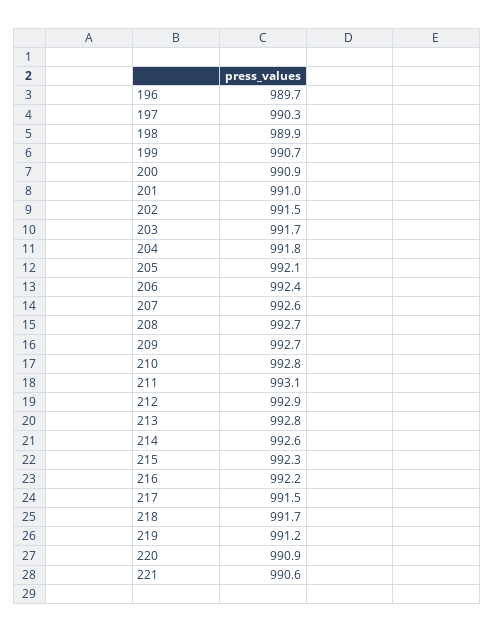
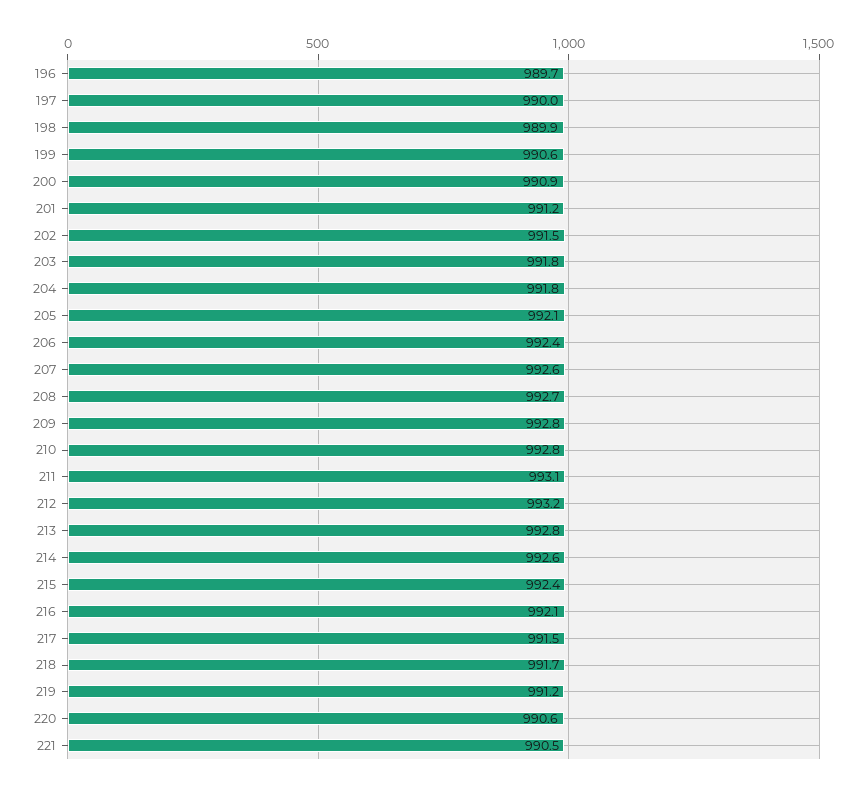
  {
    "196": 989.7,
-   "197": 990.3,
+   "197": 990,
    "198": 989.9,
-   "199": 990.7,
+   "199": 990.6,
    "200": 990.9,
-   "201": 991,
+   "201": 991.2,
    "202": 991.5,
-   "203": 991.7,
+   "203": 991.8,
    "204": 991.8,
    "205": 992.1,
    "206": 992.4,
    "207": 992.6,
    "208": 992.7,
-   "209": 992.7,
+   "209": 992.8,
    "210": 992.8,
    "211": 993.1,
-   "212": 992.9,
+   "212": 993.2,
    "213": 992.8,
    "214": 992.6,
-   "215": 992.3,
+   "215": 992.4,
-   "216": 992.2,
+   "216": 992.1,
    "217": 991.5,
    "218": 991.7,
    "219": 991.2,
-   "220": 990.9,
+   "220": 990.6,
-   "221": 990.6
+   "221": 990.5
  }

